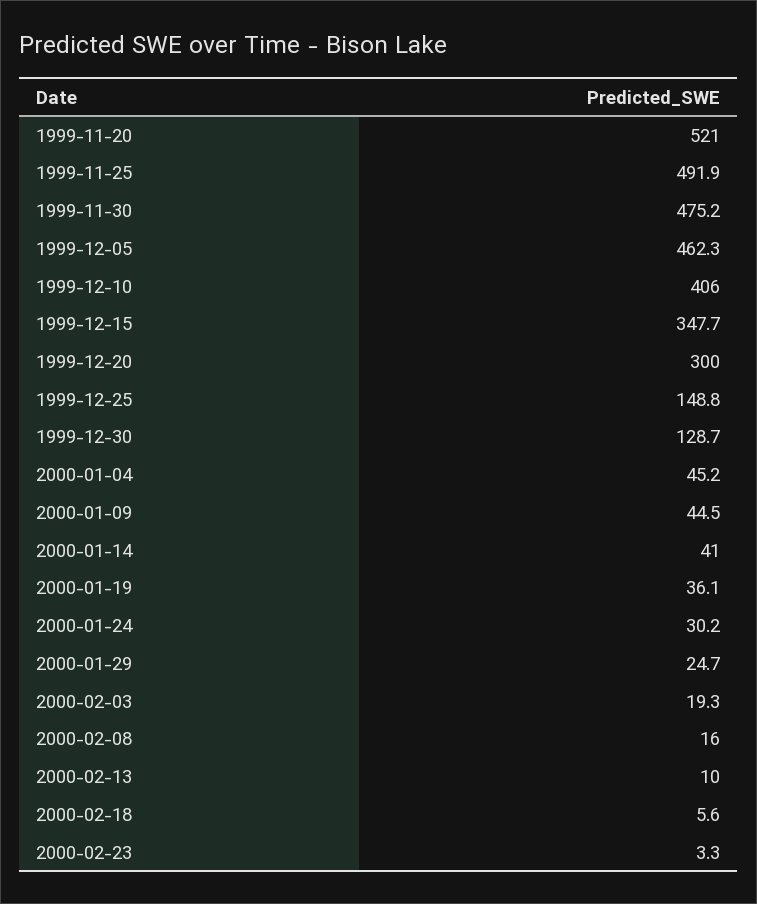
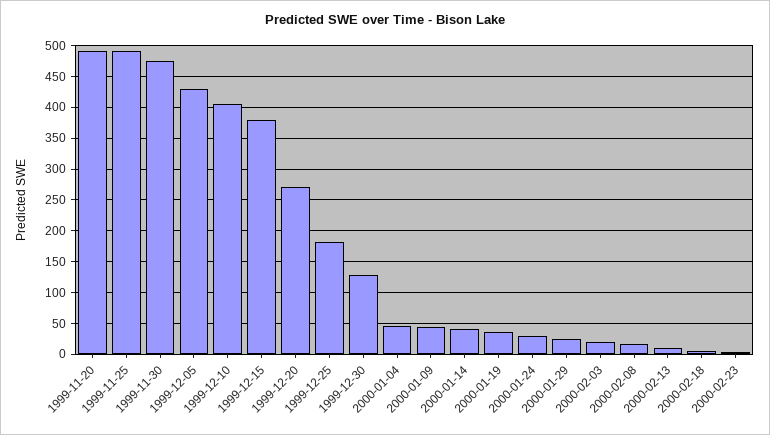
  {
-   "1999-11-20": 521,
+   "1999-11-20": 490,
    "1999-11-25": 491.9,
    "1999-11-30": 475.2,
-   "1999-12-05": 462.3,
+   "1999-12-05": 430,
    "1999-12-10": 406,
-   "1999-12-15": 347.7,
+   "1999-12-15": 380,
-   "1999-12-20": 300,
+   "1999-12-20": 270,
-   "1999-12-25": 148.8,
+   "1999-12-25": 180,
    "1999-12-30": 128.7,
    "2000-01-04": 45.2,
    "2000-01-09": 44.5,
    "2000-01-14": 41,
    "2000-01-19": 36.1,
    "2000-01-24": 30.2,
    "2000-01-29": 24.7,
    "2000-02-03": 19.3,
    "2000-02-08": 16,
    "2000-02-13": 10,
    "2000-02-18": 5.6,
    "2000-02-23": 3.3
  }

